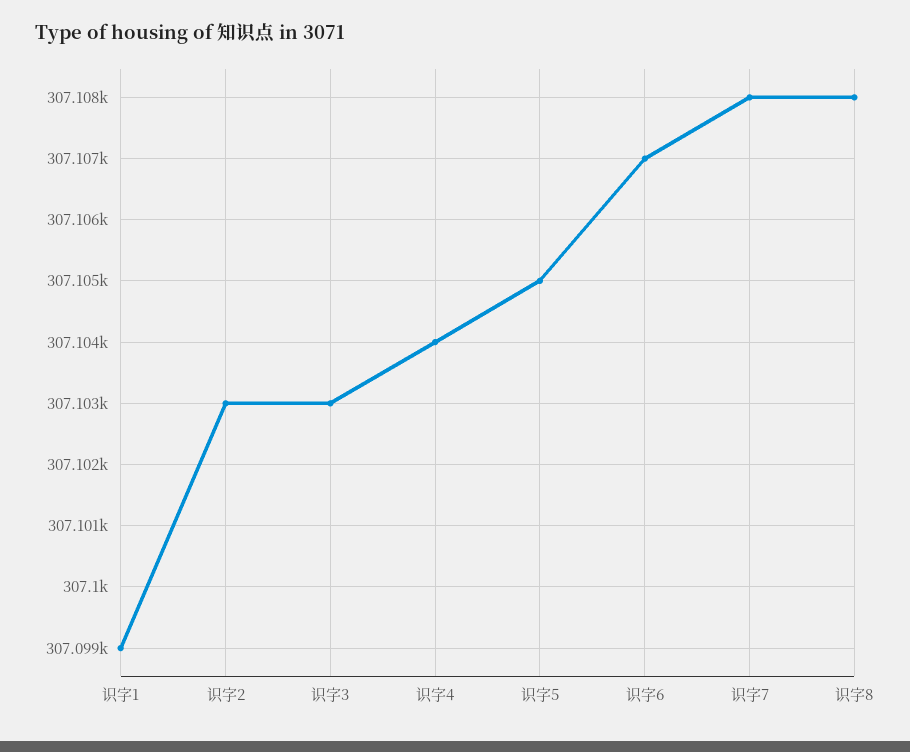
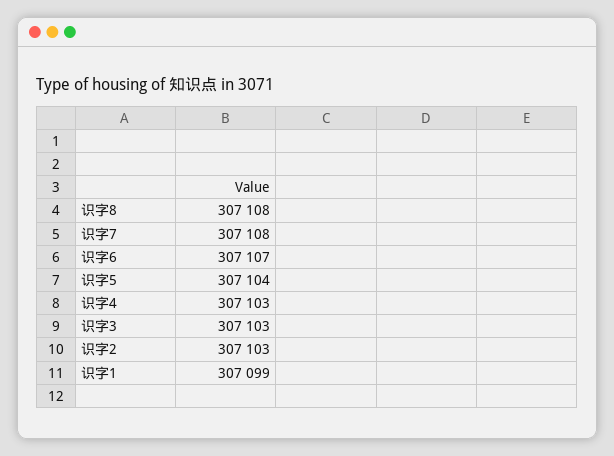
  {
    "识字1": 307099,
    "识字2": 307103,
    "识字3": 307103,
-   "识字4": 307104,
+   "识字4": 307103,
-   "识字5": 307105,
+   "识字5": 307104,
    "识字6": 307107,
    "识字7": 307108,
    "识字8": 307108
  }

